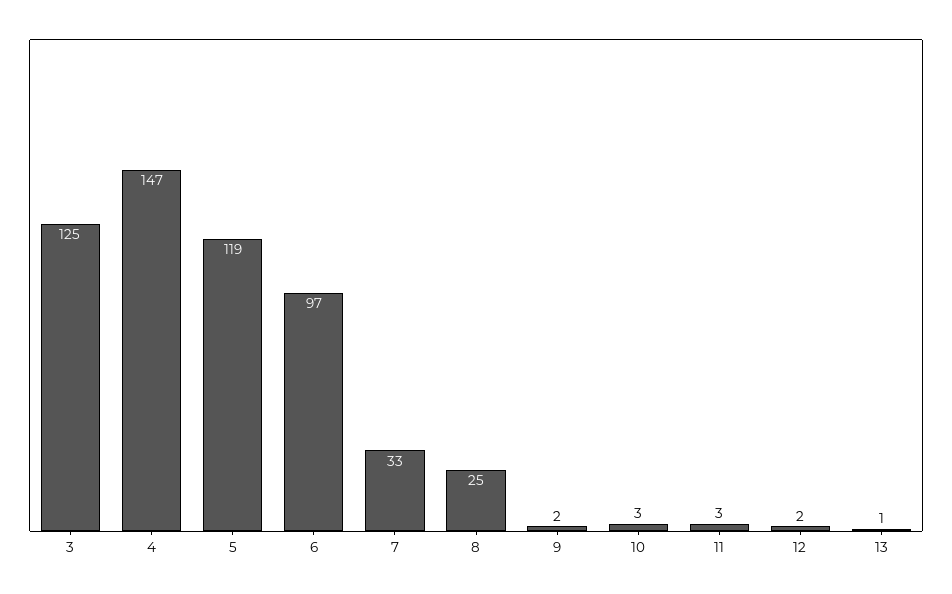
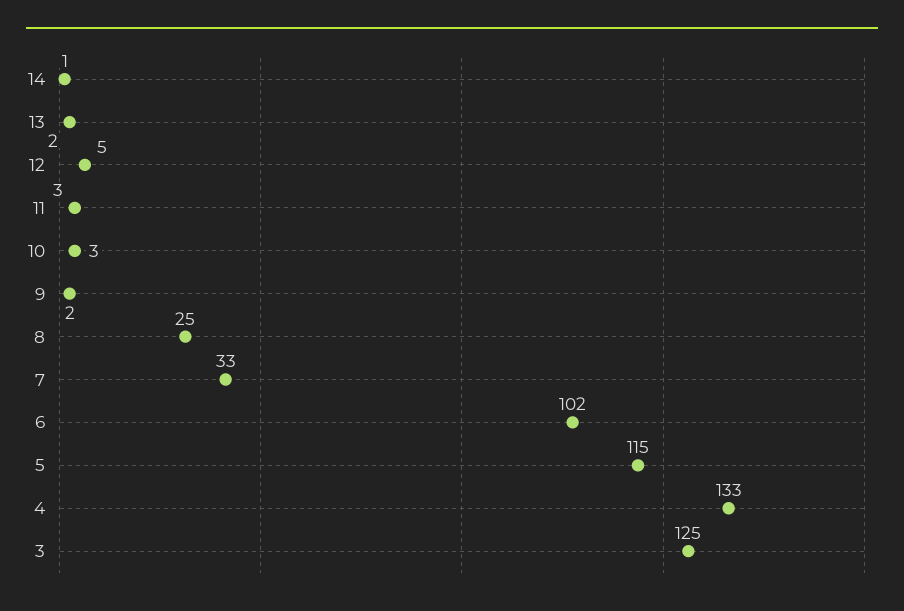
  {
    "3": 125,
-   "4": 147,
+   "4": 133,
-   "5": 119,
+   "5": 115,
-   "6": 97,
+   "6": 102,
    "7": 33,
    "8": 25,
    "9": 2,
    "10": 3,
    "11": 3,
-   "12": 2,
+   "12": 5,
-   "13": 1
+   "13": 2,
+   "14": 1
  }

